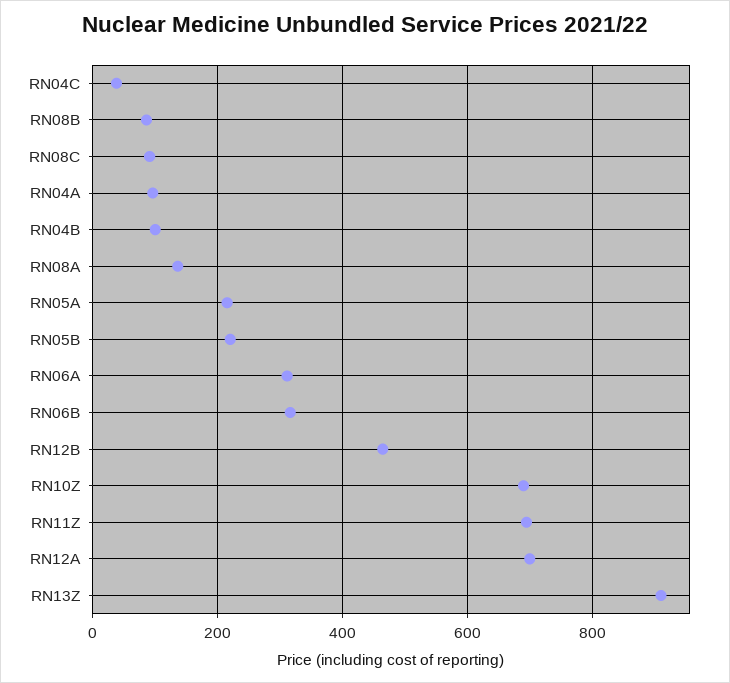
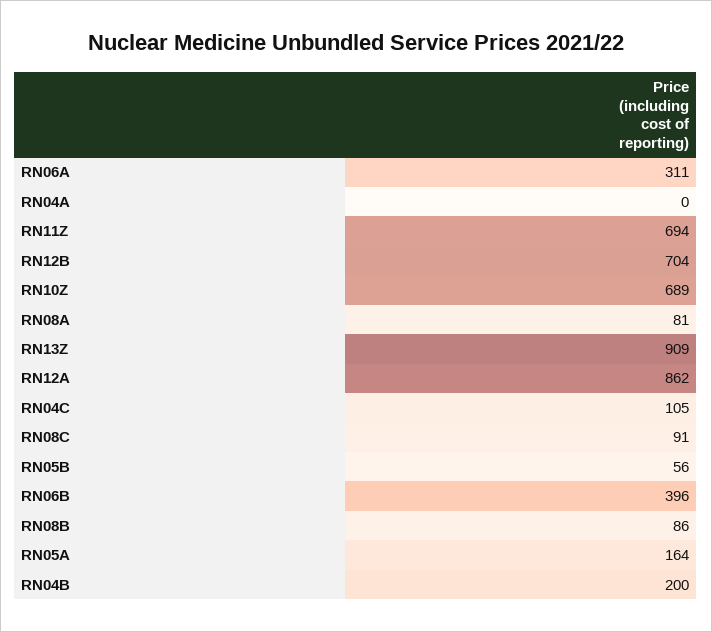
  {
-   "RN04C": 40,
+   "RN04C": 105,
    "RN08B": 86,
    "RN08C": 91,
-   "RN04A": 100,
+   "RN04A": 0,
-   "RN04B": 100,
+   "RN04B": 200,
-   "RN08A": 140,
+   "RN08A": 81,
-   "RN05A": 220,
+   "RN05A": 164,
-   "RN05B": 220,
+   "RN05B": 56,
    "RN06A": 311,
-   "RN06B": 320,
+   "RN06B": 396,
-   "RN12B": 460,
+   "RN12B": 704,
    "RN10Z": 689,
    "RN11Z": 694,
-   "RN12A": 700,
+   "RN12A": 862,
    "RN13Z": 909
  }

